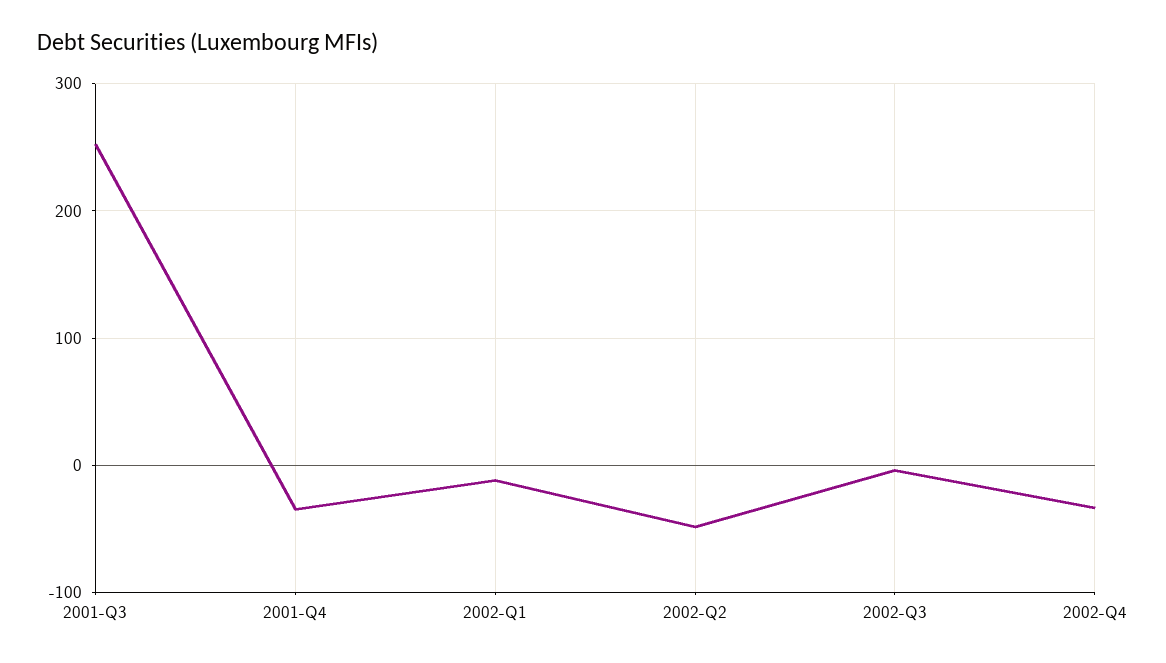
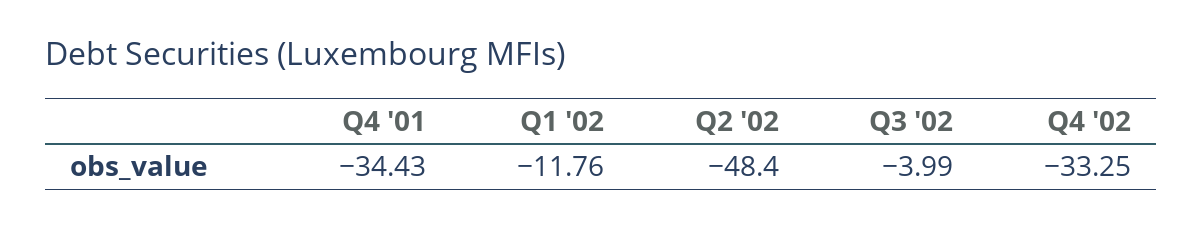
  {
-   "2001-Q3": 250,
    "2001-Q4": -34.43,
    "2002-Q1": -11.76,
    "2002-Q2": -48.4,
    "2002-Q3": -3.99,
    "2002-Q4": -33.25
  }

